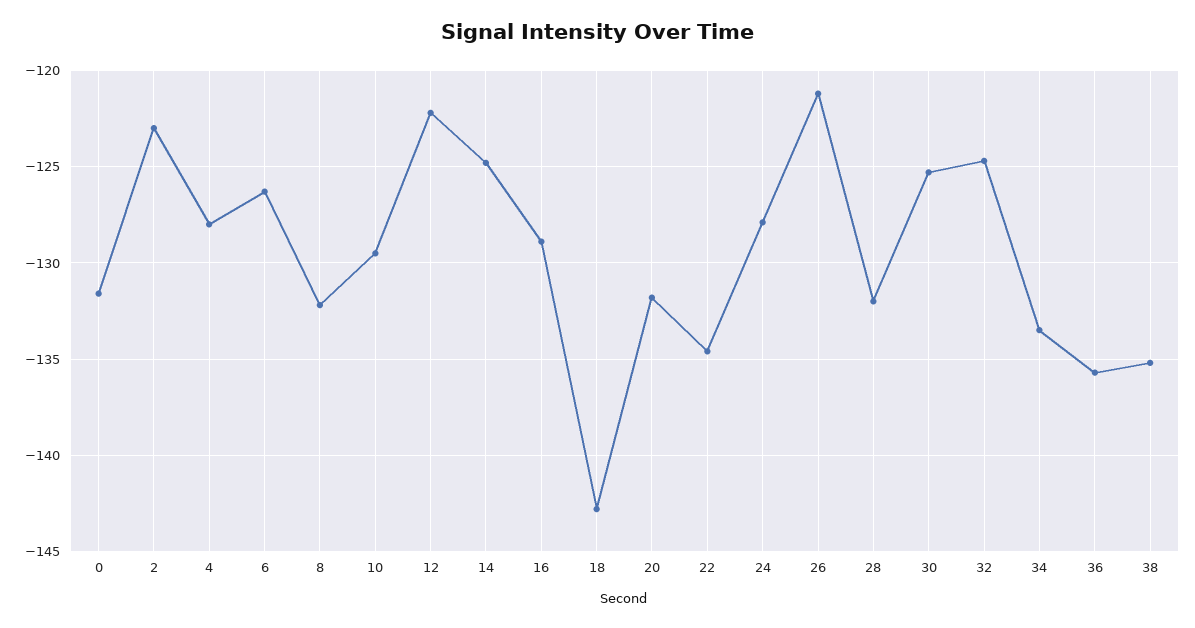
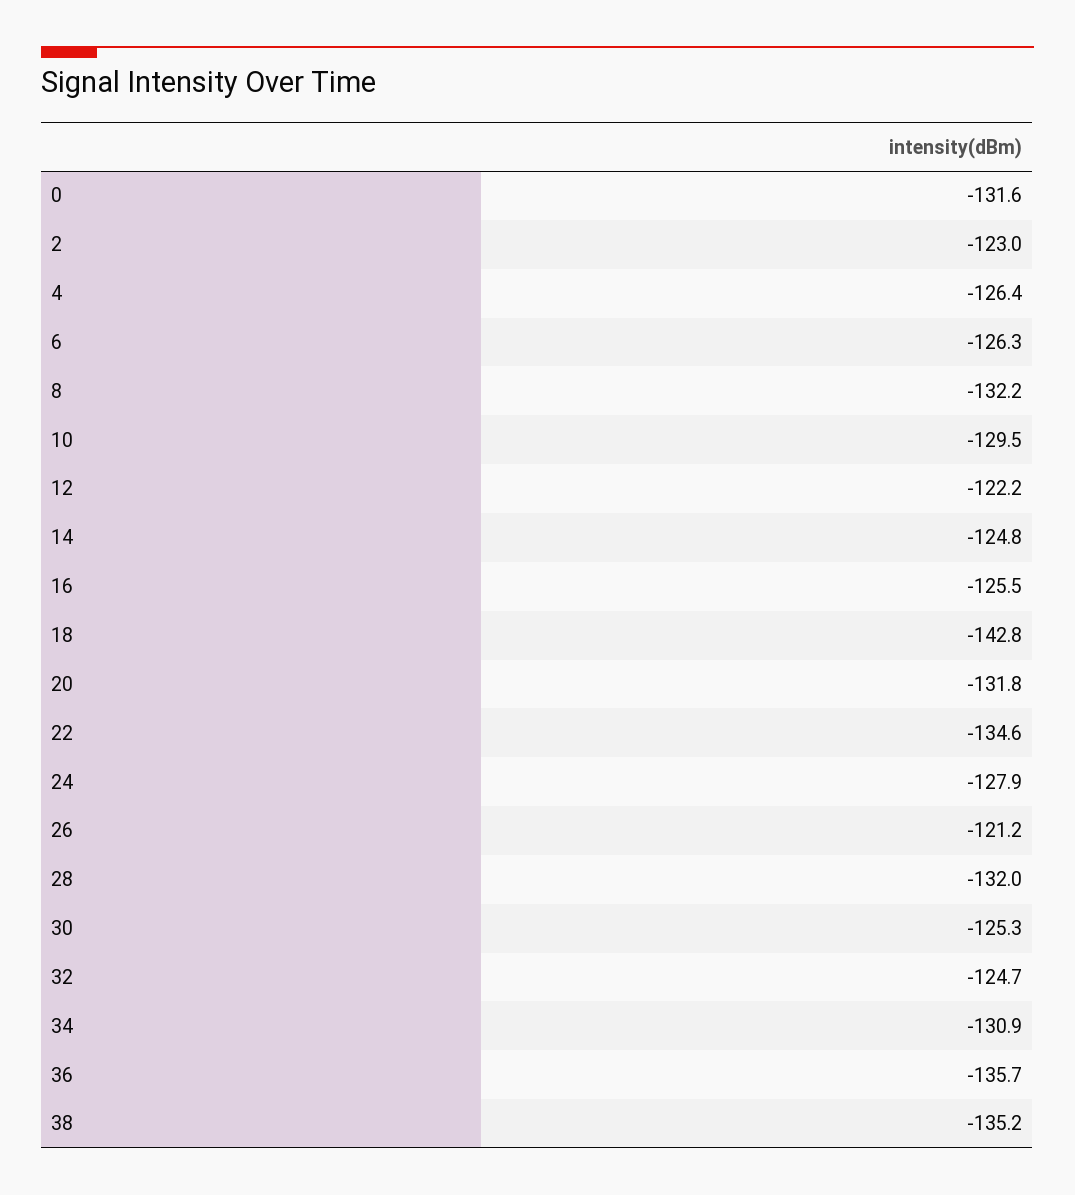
  {
    "0": -131.6,
    "2": -123,
-   "4": -128,
+   "4": -126.4,
    "6": -126.3,
    "8": -132.2,
    "10": -129.5,
    "12": -122.2,
    "14": -124.8,
-   "16": -129,
+   "16": -125.5,
    "18": -142.8,
    "20": -131.8,
    "22": -134.6,
    "24": -127.9,
    "26": -121.2,
    "28": -132,
    "30": -125.3,
    "32": -124.7,
-   "34": -133.5,
+   "34": -130.9,
    "36": -135.7,
    "38": -135.2
  }

